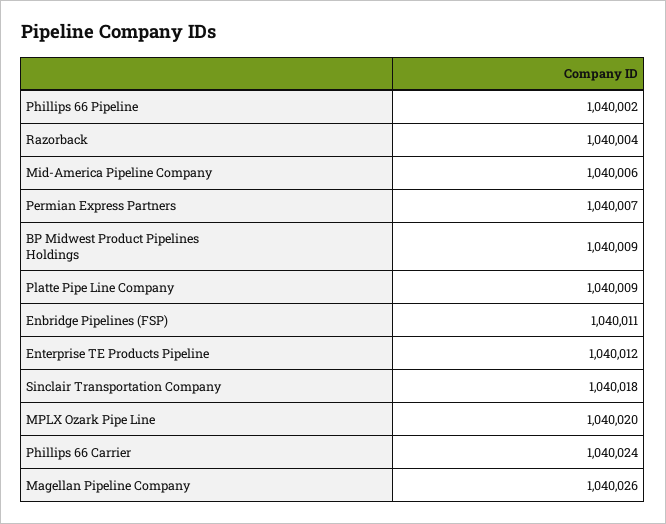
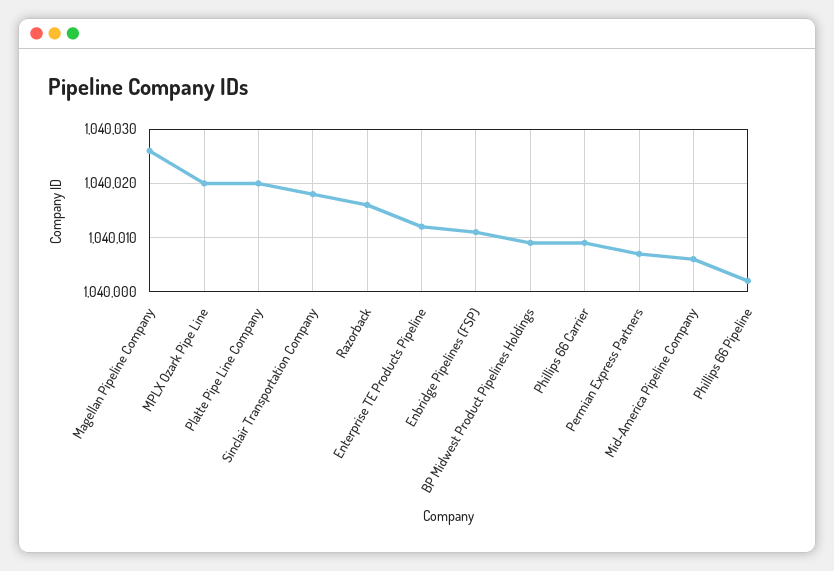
  {
    "Phillips 66 Pipeline": 1040002,
-   "Razorback": 1040004,
+   "Razorback": 1040015,
    "Mid-America Pipeline Company": 1040006,
    "Permian Express Partners": 1040007,
    "BP Midwest Product Pipelines Holdings": 1040009,
-   "Platte Pipe Line Company": 1040009,
+   "Platte Pipe Line Company": 1040020,
    "Enbridge Pipelines (FSP)": 1040011,
    "Enterprise TE Products Pipeline": 1040012,
    "Sinclair Transportation Company": 1040018,
    "MPLX Ozark Pipe Line": 1040020,
-   "Phillips 66 Carrier": 1040024,
+   "Phillips 66 Carrier": 1040010,
    "Magellan Pipeline Company": 1040026
  }

